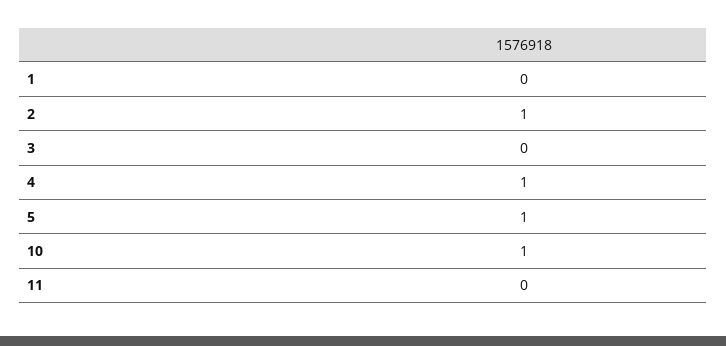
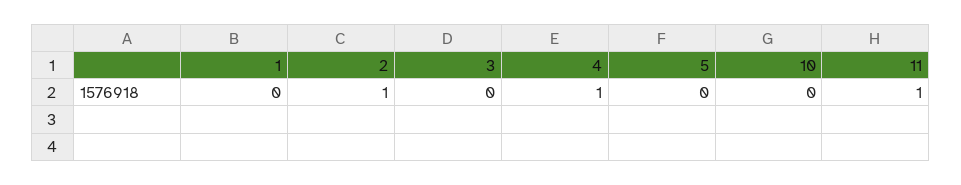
  {
    "1": 0,
    "2": 1,
    "3": 0,
    "4": 1,
-   "5": 1,
+   "5": 0,
-   "10": 1,
+   "10": 0,
-   "11": 0
+   "11": 1
  }

